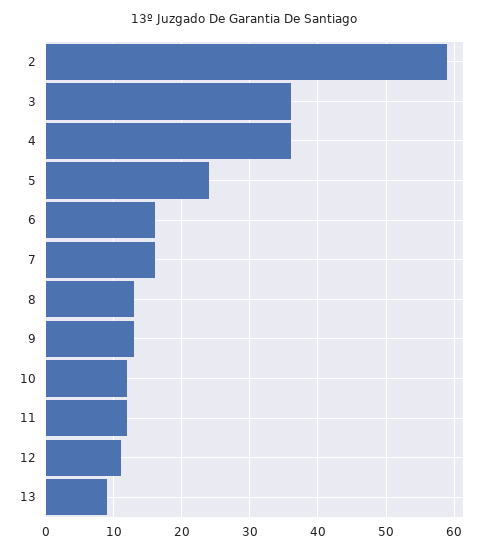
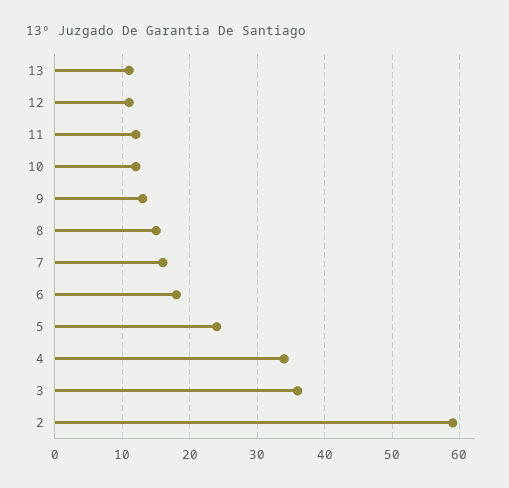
  {
    "2": 59,
    "3": 36,
-   "4": 36,
+   "4": 34,
    "5": 24,
-   "6": 16,
+   "6": 18,
    "7": 16,
-   "8": 13,
+   "8": 15,
    "9": 13,
    "10": 12,
    "11": 12,
    "12": 11,
-   "13": 9
+   "13": 11
  }

